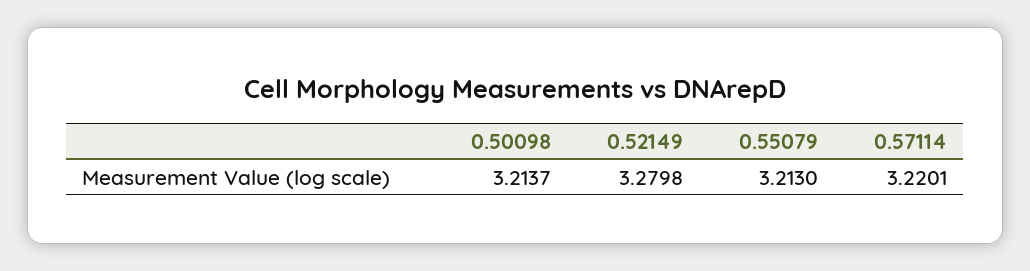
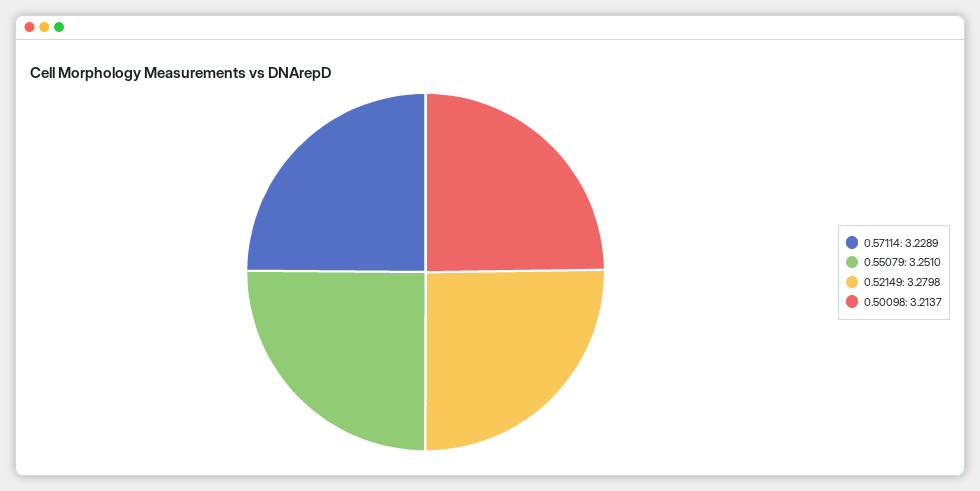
  {
    "0.50098": 3.2137,
    "0.52149": 3.2798,
-   "0.55079": 3.213,
+   "0.55079": 3.251,
-   "0.57114": 3.2201
+   "0.57114": 3.2289
  }

